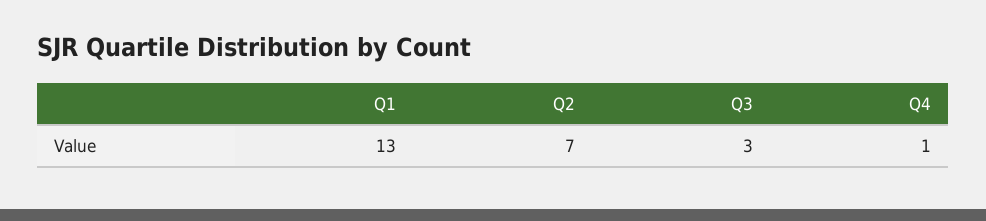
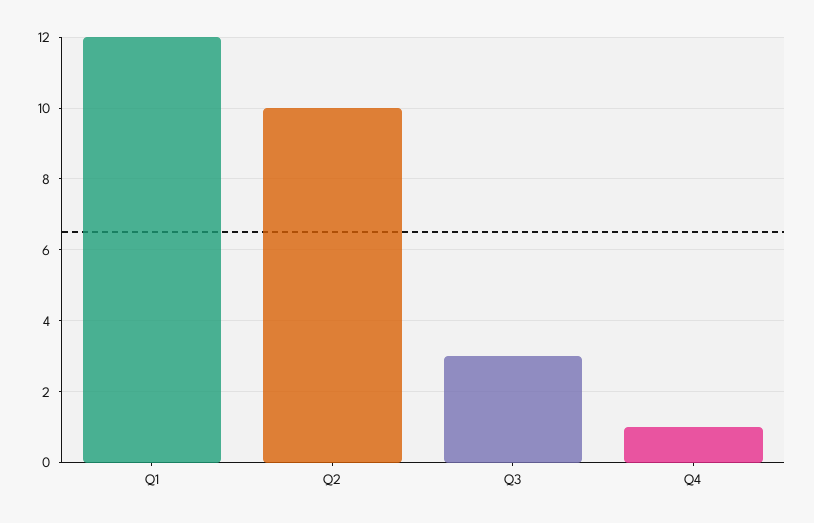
  {
-   "Q1": 13,
+   "Q1": 12,
-   "Q2": 7,
+   "Q2": 10,
    "Q3": 3,
    "Q4": 1
  }

